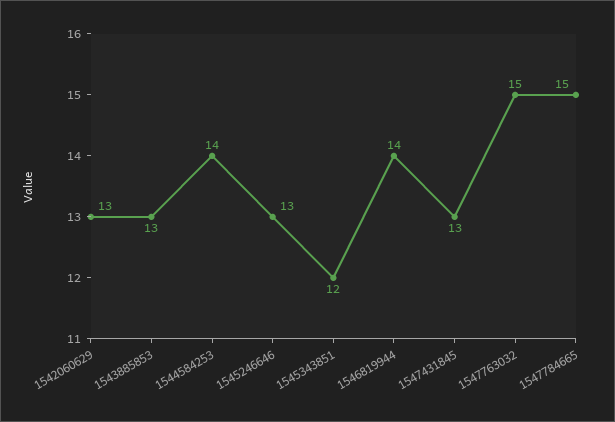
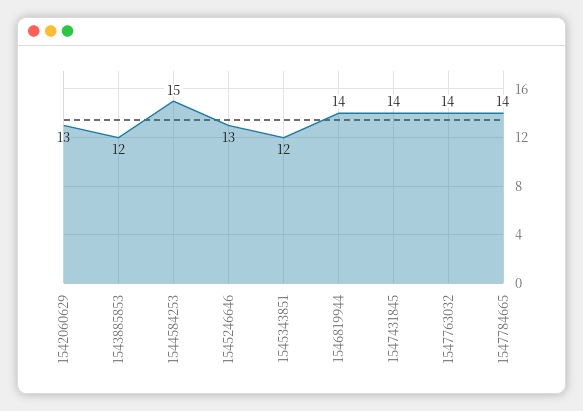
  {
    "1542060629": 13,
-   "1543885853": 13,
+   "1543885853": 12,
-   "1544584253": 14,
+   "1544584253": 15,
    "1545246646": 13,
    "1545343851": 12,
    "1546819944": 14,
-   "1547431845": 13,
+   "1547431845": 14,
-   "1547763032": 15,
+   "1547763032": 14,
-   "1547784665": 15
+   "1547784665": 14
  }

